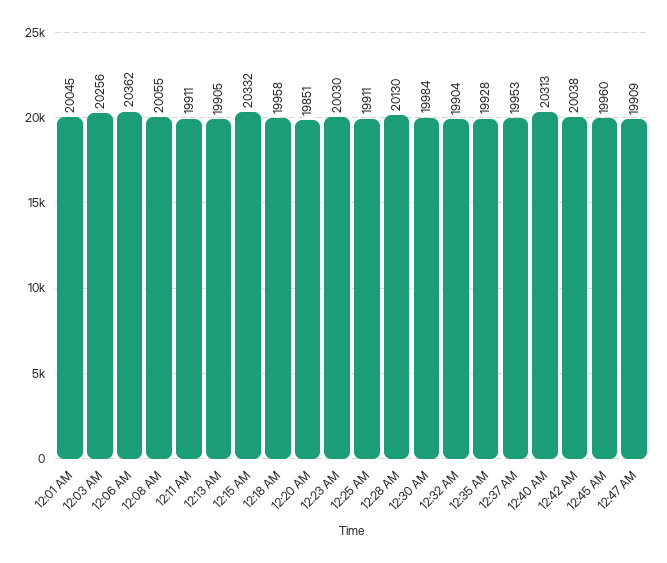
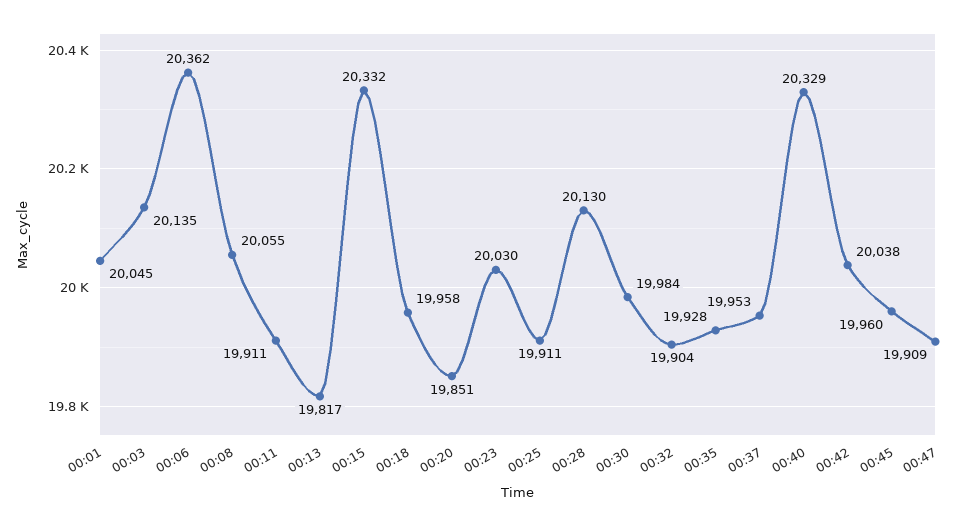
  {
    "12:01 AM": 20045,
-   "12:03 AM": 20256,
+   "12:03 AM": 20135,
    "12:06 AM": 20362,
    "12:08 AM": 20055,
    "12:11 AM": 19911,
-   "12:13 AM": 19905,
+   "12:13 AM": 19817,
    "12:15 AM": 20332,
    "12:18 AM": 19958,
    "12:20 AM": 19851,
    "12:23 AM": 20030,
    "12:25 AM": 19911,
    "12:28 AM": 20130,
    "12:30 AM": 19984,
    "12:32 AM": 19904,
    "12:35 AM": 19928,
    "12:37 AM": 19953,
-   "12:40 AM": 20313,
+   "12:40 AM": 20329,
    "12:42 AM": 20038,
    "12:45 AM": 19960,
    "12:47 AM": 19909
  }

